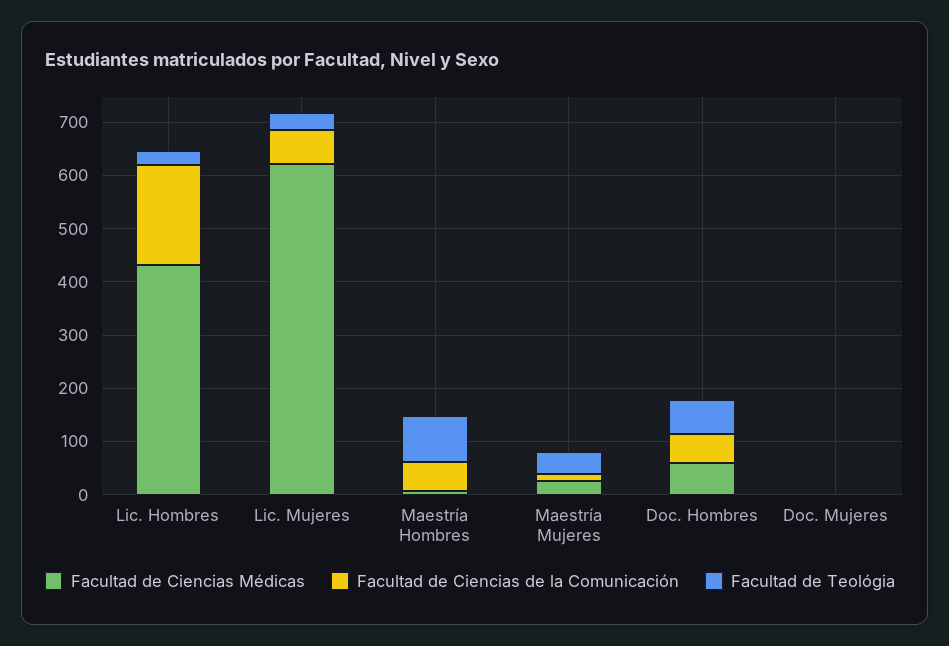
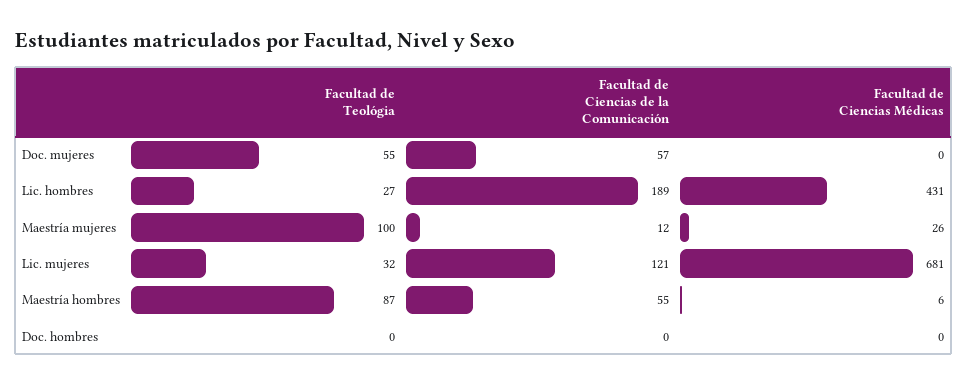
  {
    "Facultad de Ciencias Médicas": {
      "Lic. Hombres": 431,
-     "Lic. Mujeres": 620,
+     "Lic. Mujeres": 681,
      "Maestría Hombres": 6,
      "Maestría Mujeres": 26,
-     "Doc. Hombres": 60,
+     "Doc. Hombres": 0,
      "Doc. Mujeres": 0
    },
    "Facultad de Ciencias de la Comunicación": {
      "Lic. Hombres": 189,
-     "Lic. Mujeres": 60,
+     "Lic. Mujeres": 121,
      "Maestría Hombres": 55,
      "Maestría Mujeres": 12,
-     "Doc. Hombres": 60,
+     "Doc. Hombres": 0,
-     "Doc. Mujeres": 0
+     "Doc. Mujeres": 57
    },
    "Facultad de Teológia": {
      "Lic. Hombres": 27,
      "Lic. Mujeres": 32,
      "Maestría Hombres": 87,
-     "Maestría Mujeres": 40,
+     "Maestría Mujeres": 100,
-     "Doc. Hombres": 60,
+     "Doc. Hombres": 0,
-     "Doc. Mujeres": 0
+     "Doc. Mujeres": 55
    }
  }

